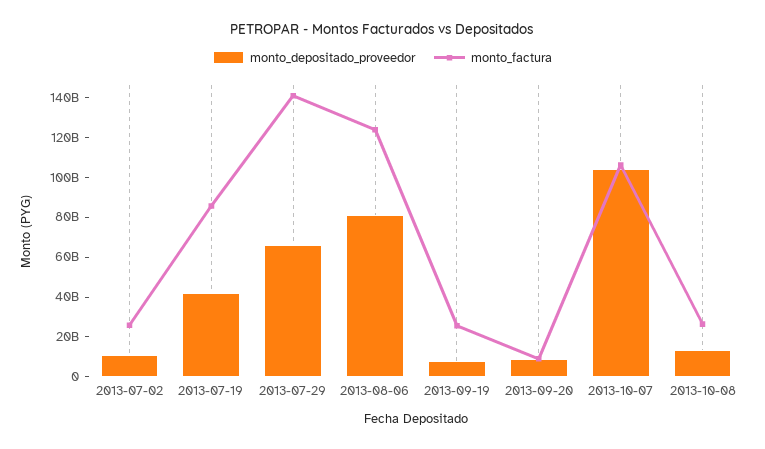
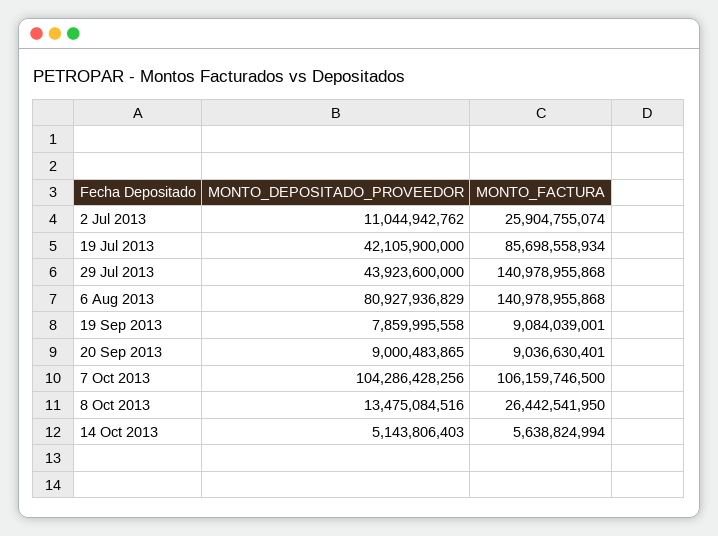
  {
    "monto_depositado_proveedor": {
      "2013-07-02": 11044942762,
      "2013-07-19": 42105900000,
-     "2013-07-29": 65000000000,
+     "2013-07-29": 43923600000,
      "2013-08-06": 80927936829,
      "2013-09-19": 7859995558,
      "2013-09-20": 9000483865,
      "2013-10-07": 104286428256,
-     "2013-10-08": 13475084516
+     "2013-10-08": 13475084516,
+     "14 Oct 2013": 5143806403
    },
    "monto_factura": {
      "2013-07-02": 25904755074,
      "2013-07-19": 85698558934,
      "2013-07-29": 140978955868,
-     "2013-08-06": 125000000000,
+     "2013-08-06": 140978955868,
-     "2013-09-19": 25000000000,
+     "2013-09-19": 9084039001,
      "2013-09-20": 9036630401,
      "2013-10-07": 106159746500,
-     "2013-10-08": 26442541950
+     "2013-10-08": 26442541950,
+     "14 Oct 2013": 5638824994
    }
  }

